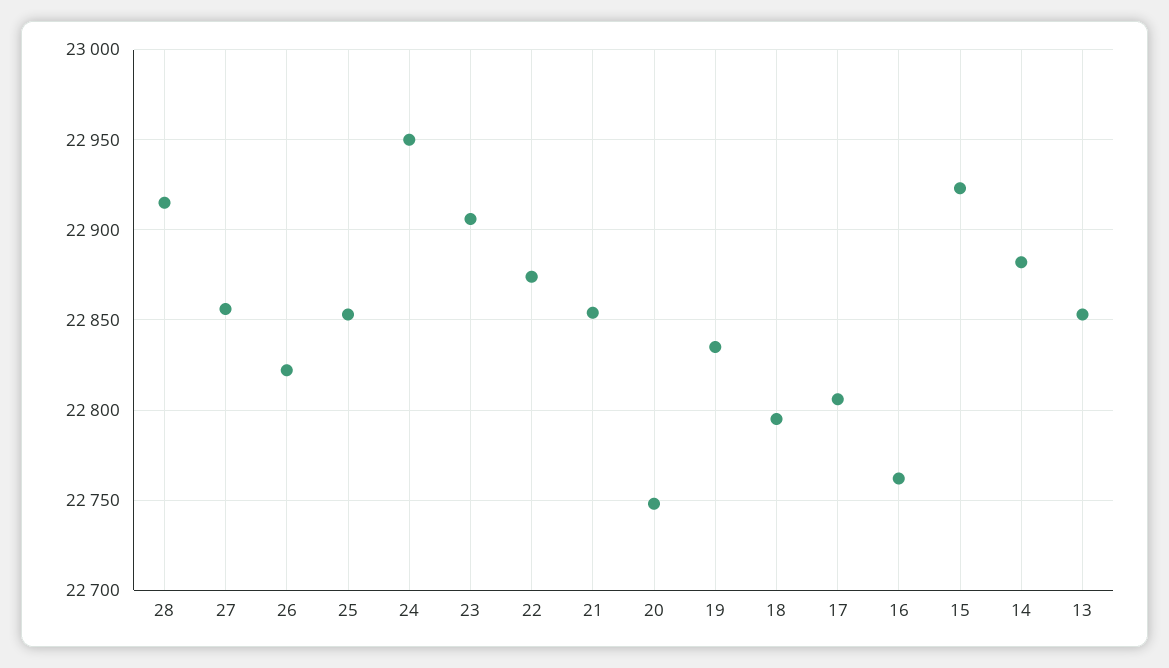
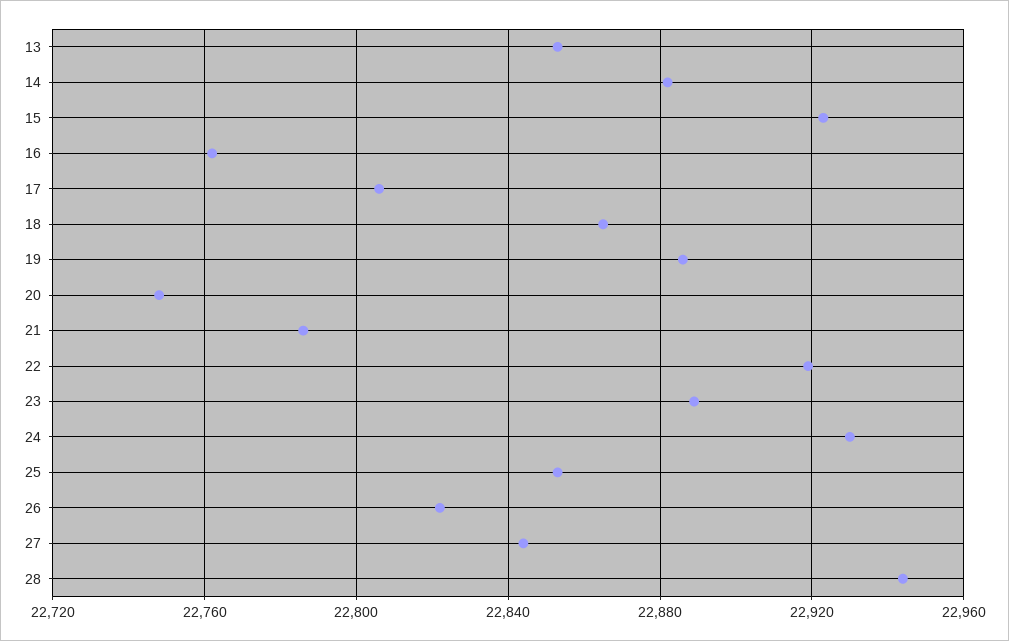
  {
-   "28": 22915,
+   "28": 22945,
-   "27": 22855,
+   "27": 22845,
    "26": 22820,
    "25": 22855,
-   "24": 22950,
+   "24": 22930,
-   "23": 22905,
+   "23": 22890,
-   "22": 22875,
+   "22": 22920,
-   "21": 22855,
+   "21": 22785,
    "20": 22750,
-   "19": 22835,
+   "19": 22885,
-   "18": 22795,
+   "18": 22865,
    "17": 22805,
    "16": 22760,
    "15": 22925,
    "14": 22880,
    "13": 22855
  }

